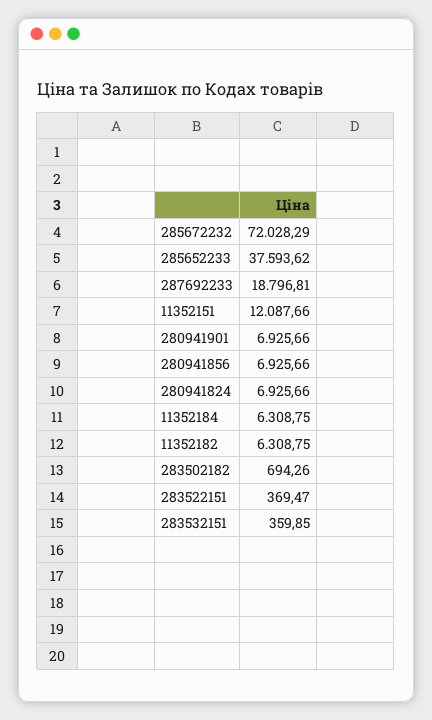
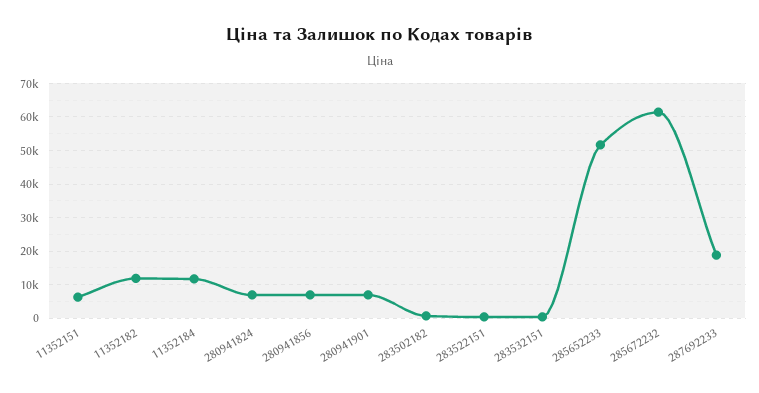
  {
-   "285672232": 72028.29,
+   "285672232": 62000,
-   "285652233": 37593.62,
+   "285652233": 52000,
    "287692233": 18796.81,
-   "11352151": 12087.66,
+   "11352151": 6000,
    "280941901": 6925.66,
    "280941856": 6925.66,
    "280941824": 6925.66,
-   "11352184": 6308.75,
+   "11352184": 12000,
-   "11352182": 6308.75,
+   "11352182": 12000,
    "283502182": 694.26,
    "283522151": 369.47,
    "283532151": 359.85
  }

